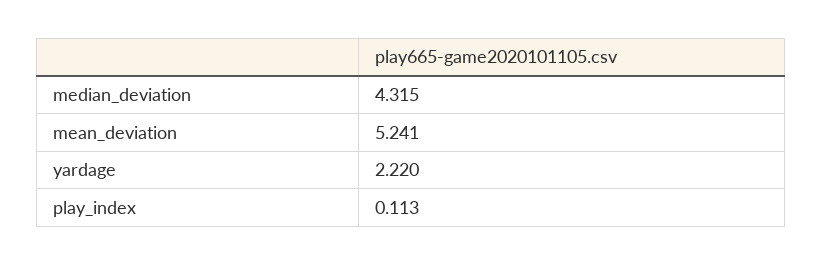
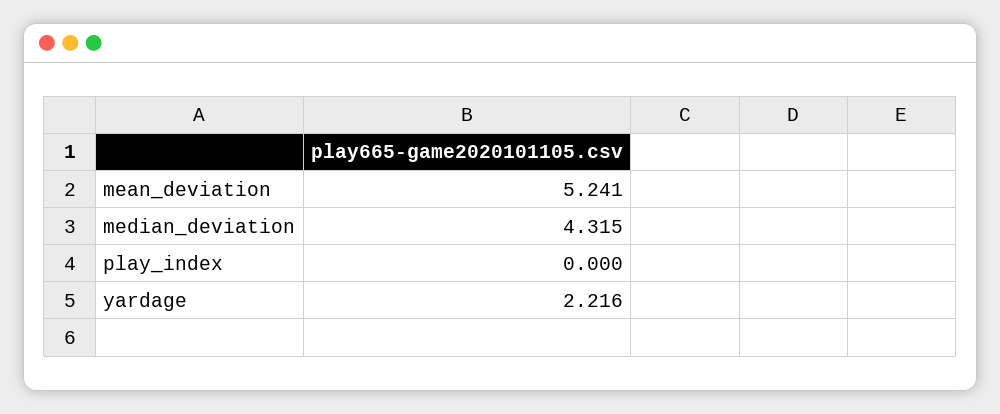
  {
    "median_deviation": 4.315,
    "mean_deviation": 5.241,
-   "yardage": 2.22,
+   "yardage": 2.216,
-   "play_index": 0.113
+   "play_index": 0
  }

